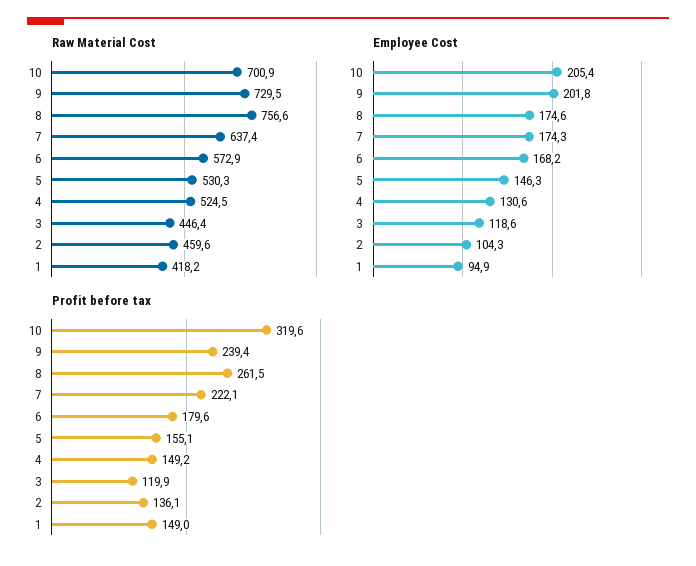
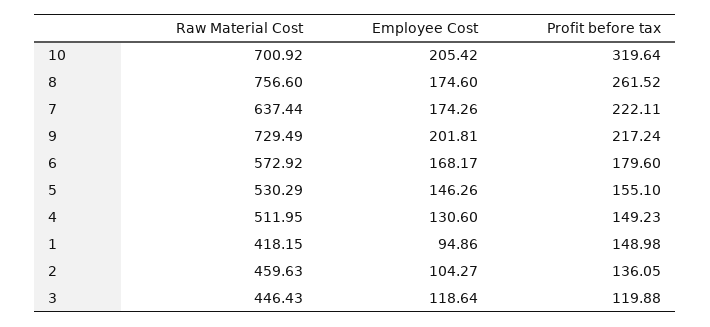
  {
    "Raw Material Cost": {
      "10": 700.92,
      "9": 729.49,
      "8": 756.6,
      "7": 637.44,
      "6": 572.92,
      "5": 530.29,
-     "4": 524.5,
+     "4": 511.95,
      "3": 446.43,
      "2": 459.63,
      "1": 418.15
    },
    "Employee Cost": {
      "10": 205.42,
      "9": 201.81,
      "8": 174.6,
      "7": 174.26,
      "6": 168.17,
      "5": 146.26,
      "4": 130.6,
      "3": 118.64,
      "2": 104.27,
      "1": 94.86
    },
    "Profit before tax": {
      "10": 319.64,
-     "9": 239.4,
+     "9": 217.24,
      "8": 261.52,
      "7": 222.11,
      "6": 179.6,
      "5": 155.1,
      "4": 149.23,
      "3": 119.88,
      "2": 136.05,
      "1": 148.98
    }
  }

